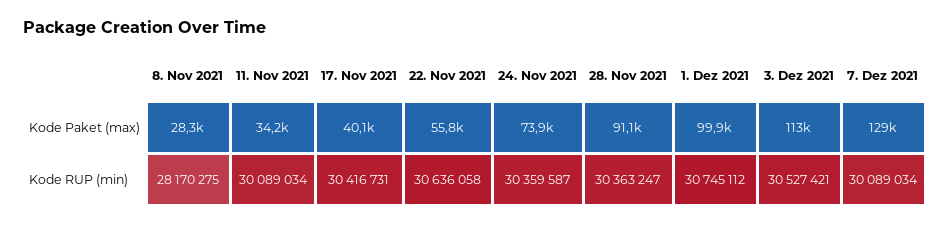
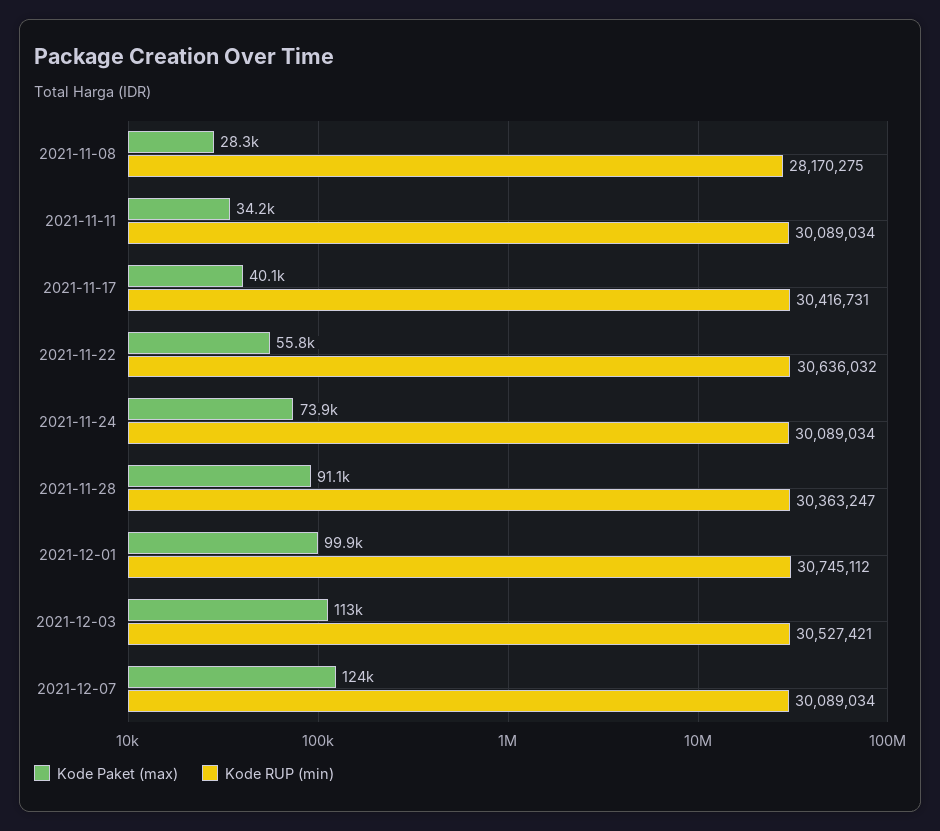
  {
    "Kode Paket (max)": {
      "8. Nov 2021": 28300,
      "11. Nov 2021": 34200,
      "17. Nov 2021": 40100,
      "22. Nov 2021": 55800,
      "24. Nov 2021": 73900,
      "28. Nov 2021": 91100,
      "1. Dez 2021": 99900,
      "3. Dez 2021": 113000,
-     "7. Dez 2021": 129000
+     "7. Dez 2021": 124000
    },
    "Kode RUP (min)": {
      "8. Nov 2021": 28170275,
      "11. Nov 2021": 30089034,
      "17. Nov 2021": 30416731,
-     "22. Nov 2021": 30636058,
+     "22. Nov 2021": 30636032,
-     "24. Nov 2021": 30359587,
+     "24. Nov 2021": 30089034,
      "28. Nov 2021": 30363247,
      "1. Dez 2021": 30745112,
      "3. Dez 2021": 30527421,
      "7. Dez 2021": 30089034
    }
  }

